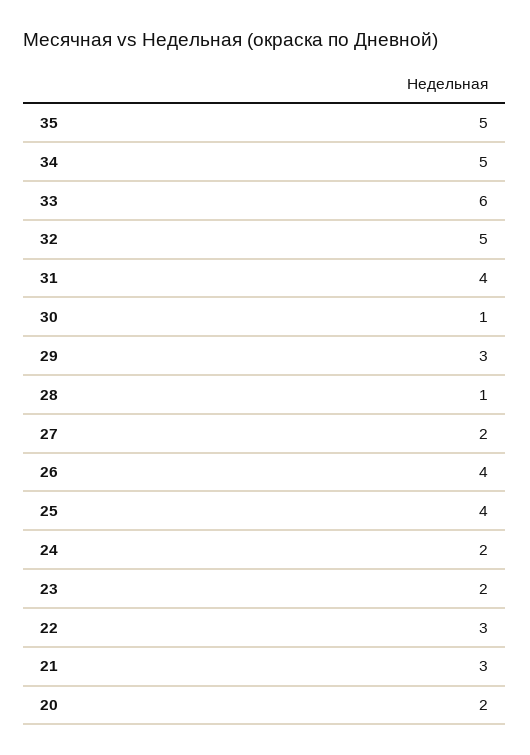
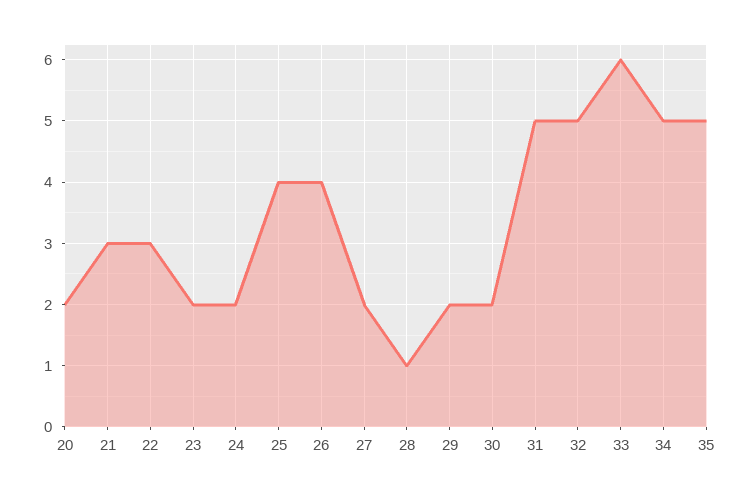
  {
    "35": 5,
    "34": 5,
    "33": 6,
    "32": 5,
-   "31": 4,
+   "31": 5,
-   "30": 1,
+   "30": 2,
-   "29": 3,
+   "29": 2,
    "28": 1,
    "27": 2,
    "26": 4,
    "25": 4,
    "24": 2,
    "23": 2,
    "22": 3,
    "21": 3,
    "20": 2
  }

